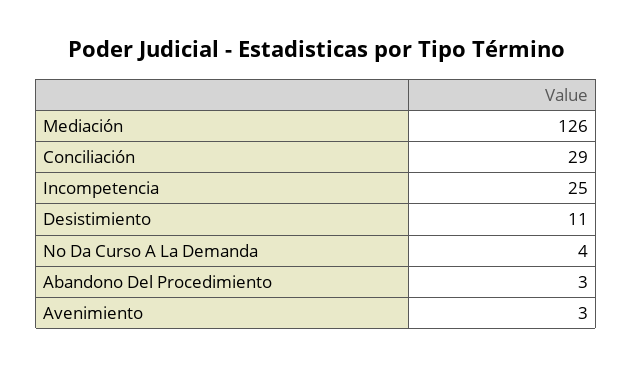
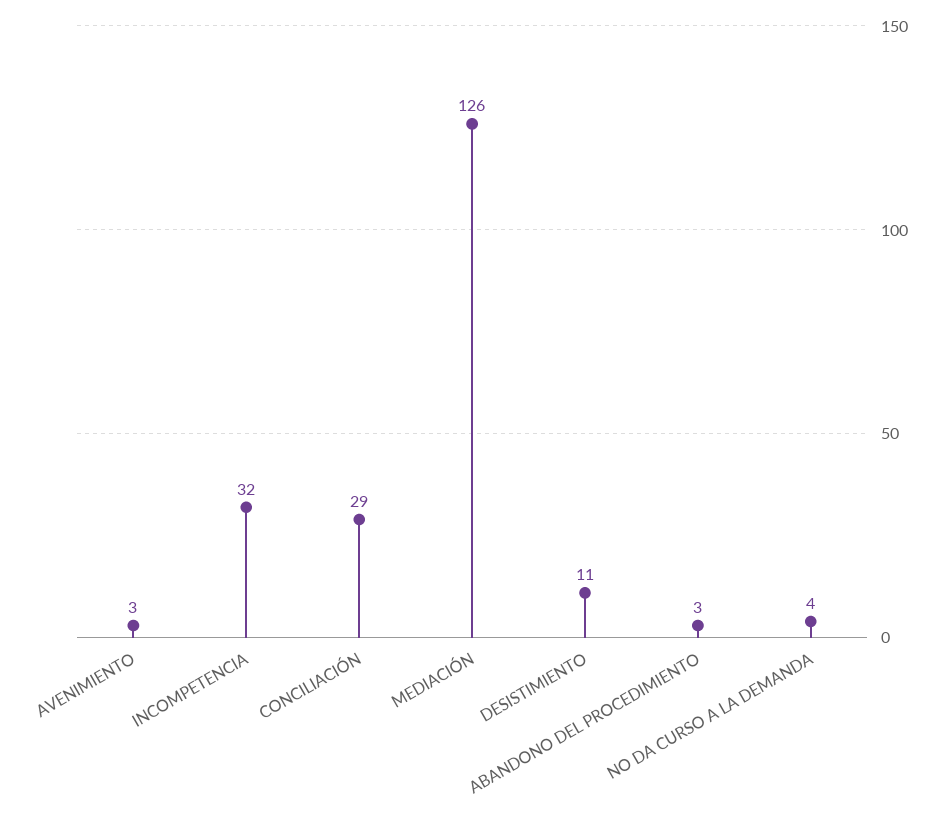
  {
    "Mediación": 126,
    "Conciliación": 29,
-   "Incompetencia": 25,
+   "Incompetencia": 32,
    "Desistimiento": 11,
    "No Da Curso A La Demanda": 4,
    "Abandono Del Procedimiento": 3,
    "Avenimiento": 3
  }

